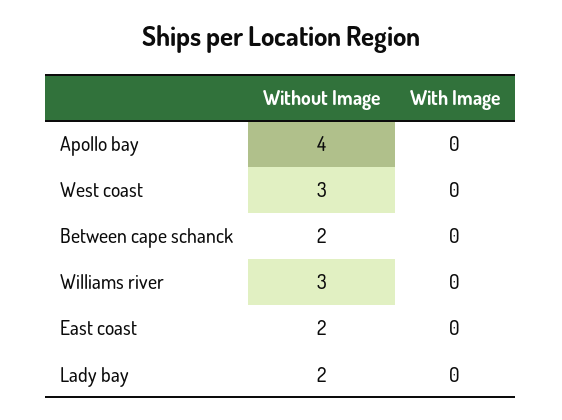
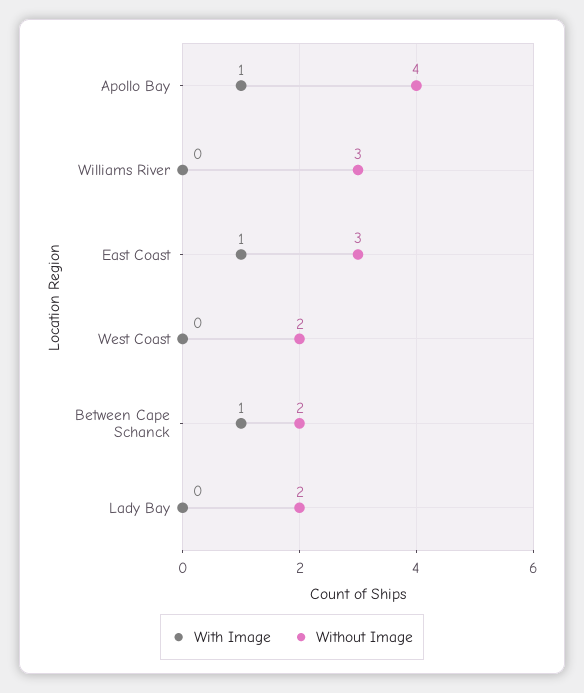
  {
    "Without Image": {
      "Apollo bay": 4,
-     "West coast": 3,
+     "West coast": 2,
      "Between cape schanck": 2,
      "Williams river": 3,
-     "East coast": 2,
+     "East coast": 3,
      "Lady bay": 2
    },
    "With Image": {
-     "Apollo bay": 0,
+     "Apollo bay": 1,
      "West coast": 0,
-     "Between cape schanck": 0,
+     "Between cape schanck": 1,
      "Williams river": 0,
-     "East coast": 0,
+     "East coast": 1,
      "Lady bay": 0
    }
  }

